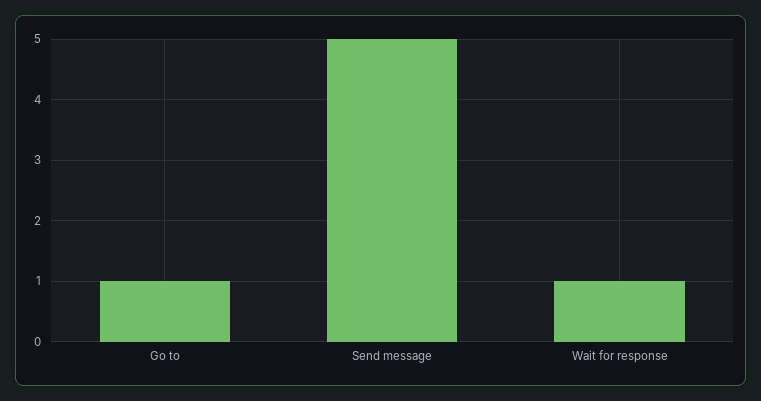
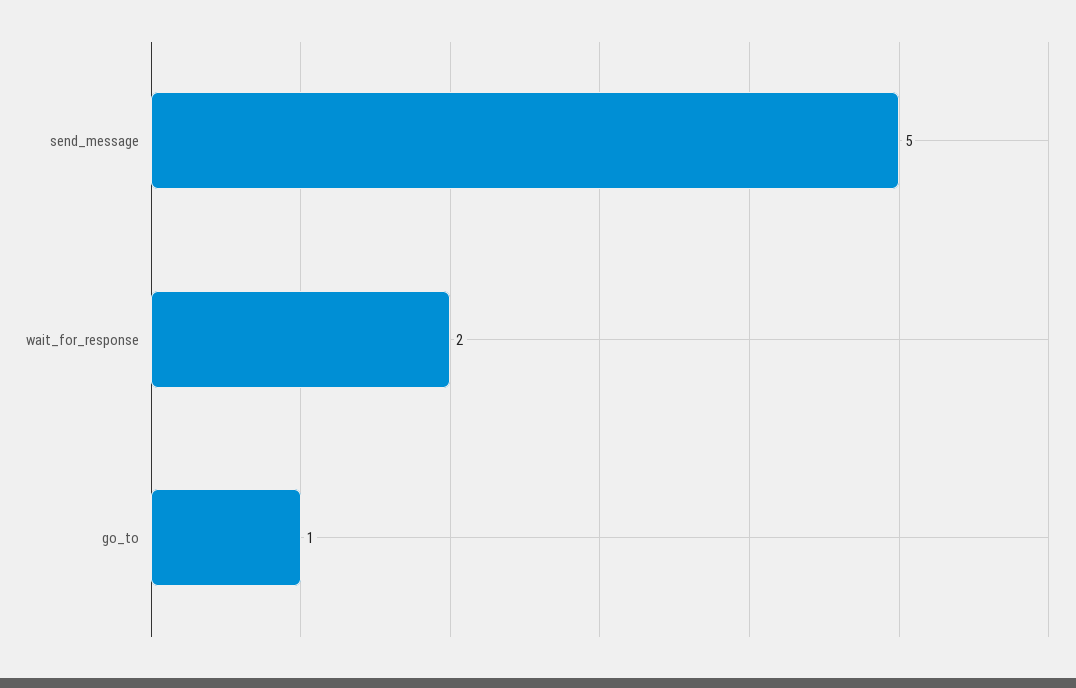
  {
    "Go to": 1,
    "Send message": 5,
-   "Wait for response": 1
+   "Wait for response": 2
  }

